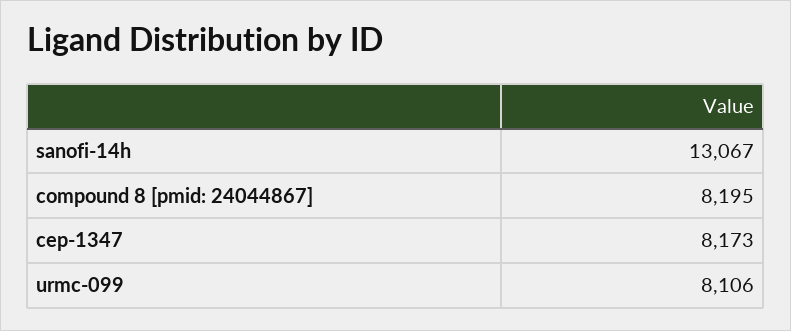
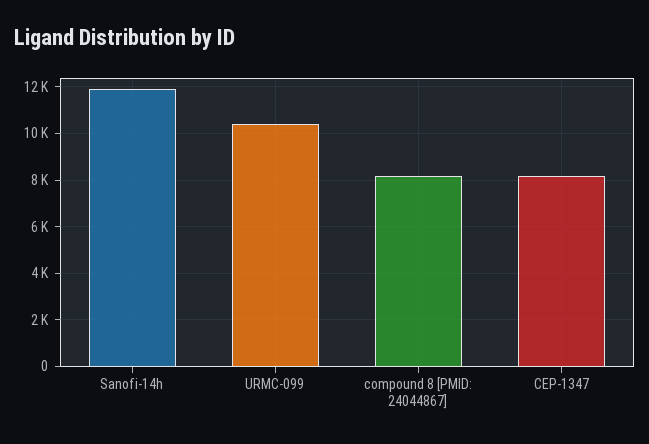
  {
-   "sanofi-14h": 13067,
+   "sanofi-14h": 12000,
    "compound 8 [pmid: 24044867]": 8195,
    "cep-1347": 8173,
-   "urmc-099": 8106
+   "urmc-099": 10500
  }

